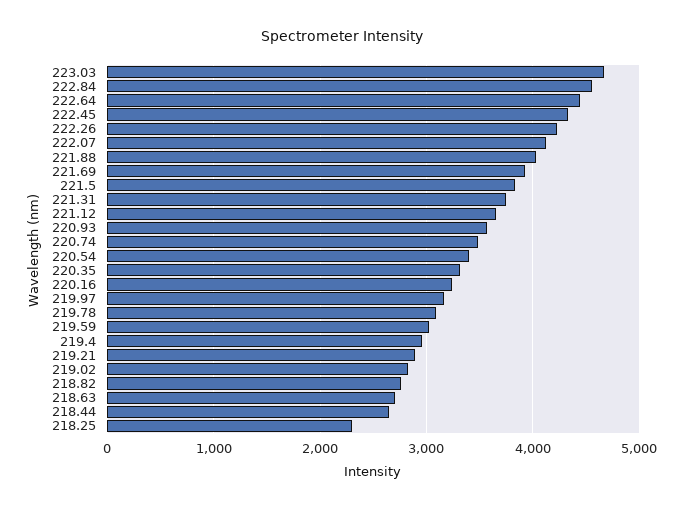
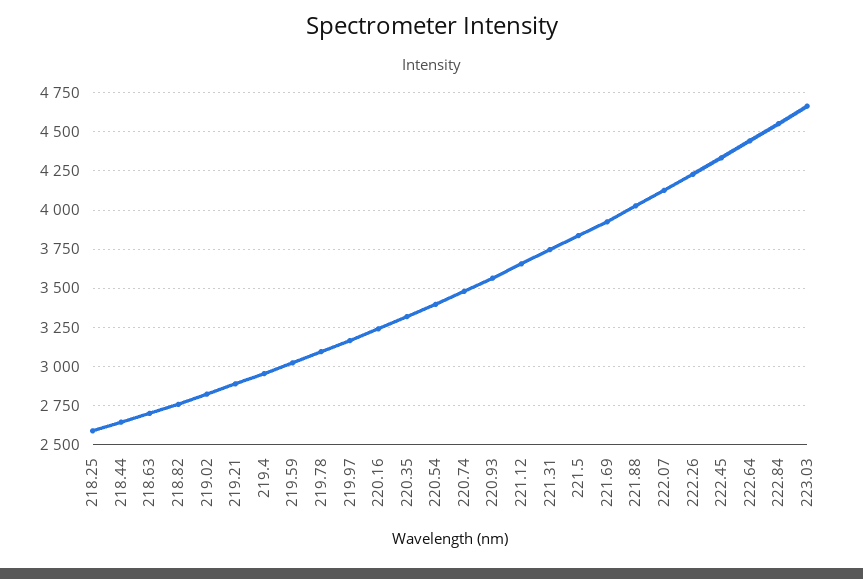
  {
    "223.03": 4650,
    "222.84": 4550,
    "222.64": 4450,
    "222.45": 4350,
    "222.26": 4250,
    "222.07": 4150,
    "221.88": 4050,
    "221.69": 3950,
    "221.5": 3850,
    "221.31": 3750,
    "221.12": 3650,
    "220.93": 3550,
    "220.74": 3500,
    "220.54": 3400,
    "220.35": 3300,
    "220.16": 3250,
    "219.97": 3150,
    "219.78": 3100,
    "219.59": 3000,
    "219.4": 2950,
    "219.21": 2900,
    "219.02": 2800,
    "218.82": 2750,
    "218.63": 2700,
    "218.44": 2650,
-   "218.25": 2300
+   "218.25": 2600
  }

